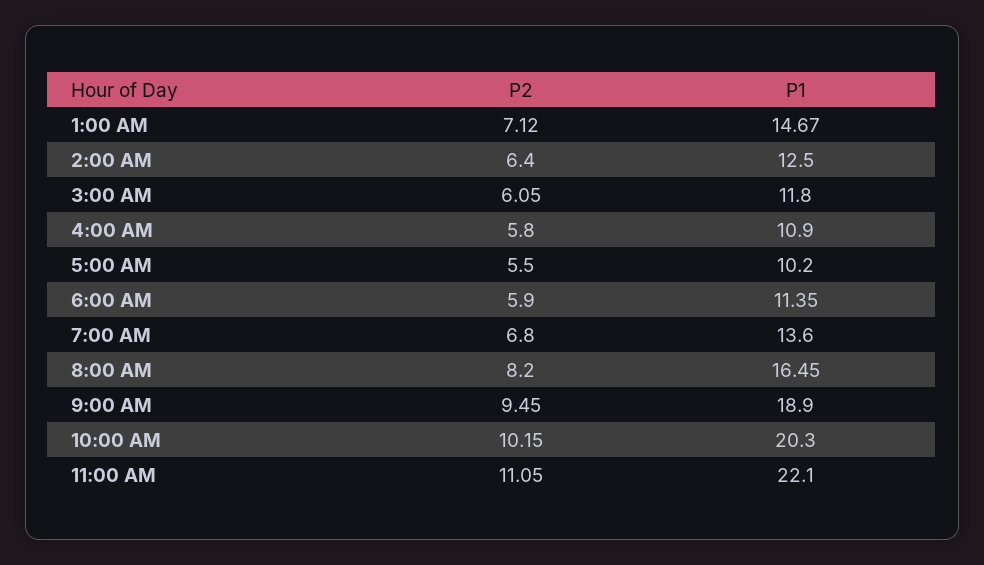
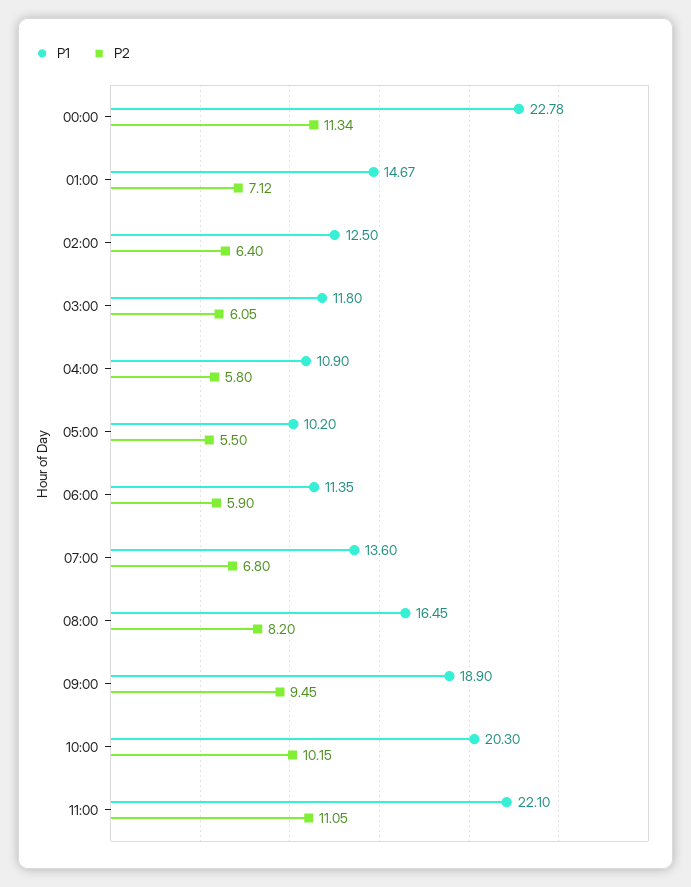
  {
    "P2": {
      "1:00 AM": 7.12,
      "2:00 AM": 6.4,
      "3:00 AM": 6.05,
      "4:00 AM": 5.8,
      "5:00 AM": 5.5,
      "6:00 AM": 5.9,
      "7:00 AM": 6.8,
      "8:00 AM": 8.2,
      "9:00 AM": 9.45,
      "10:00 AM": 10.15,
-     "11:00 AM": 11.05
+     "11:00 AM": 11.05,
+     "00:00": 11.34
    },
    "P1": {
      "1:00 AM": 14.67,
      "2:00 AM": 12.5,
      "3:00 AM": 11.8,
      "4:00 AM": 10.9,
      "5:00 AM": 10.2,
      "6:00 AM": 11.35,
      "7:00 AM": 13.6,
      "8:00 AM": 16.45,
      "9:00 AM": 18.9,
      "10:00 AM": 20.3,
-     "11:00 AM": 22.1
+     "11:00 AM": 22.1,
+     "00:00": 22.78
    }
  }

